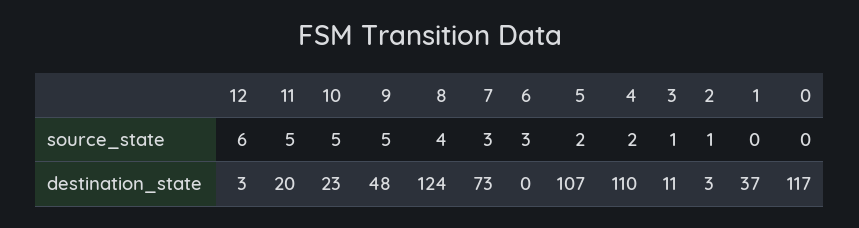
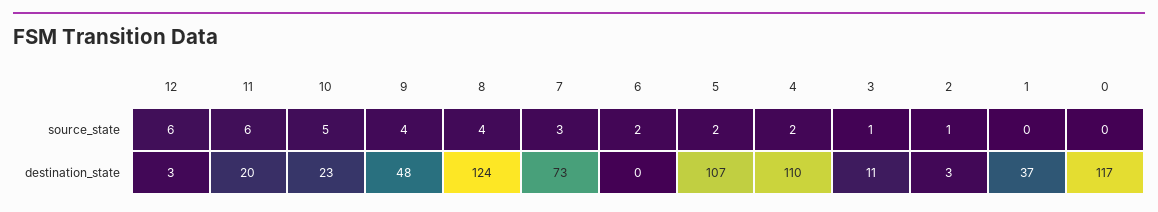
  {
    "12": {
      "source_state": 6,
      "destination_state": 3
    },
    "11": {
-     "source_state": 5,
+     "source_state": 6,
      "destination_state": 20
    },
    "10": {
      "source_state": 5,
      "destination_state": 23
    },
    "9": {
-     "source_state": 5,
+     "source_state": 4,
      "destination_state": 48
    },
    "8": {
      "source_state": 4,
      "destination_state": 124
    },
    "7": {
      "source_state": 3,
      "destination_state": 73
    },
    "6": {
-     "source_state": 3,
+     "source_state": 2,
      "destination_state": 0
    },
    "5": {
      "source_state": 2,
      "destination_state": 107
    },
    "4": {
      "source_state": 2,
      "destination_state": 110
    },
    "3": {
      "source_state": 1,
      "destination_state": 11
    },
    "2": {
      "source_state": 1,
      "destination_state": 3
    },
    "1": {
      "source_state": 0,
      "destination_state": 37
    },
    "0": {
      "source_state": 0,
      "destination_state": 117
    }
  }

